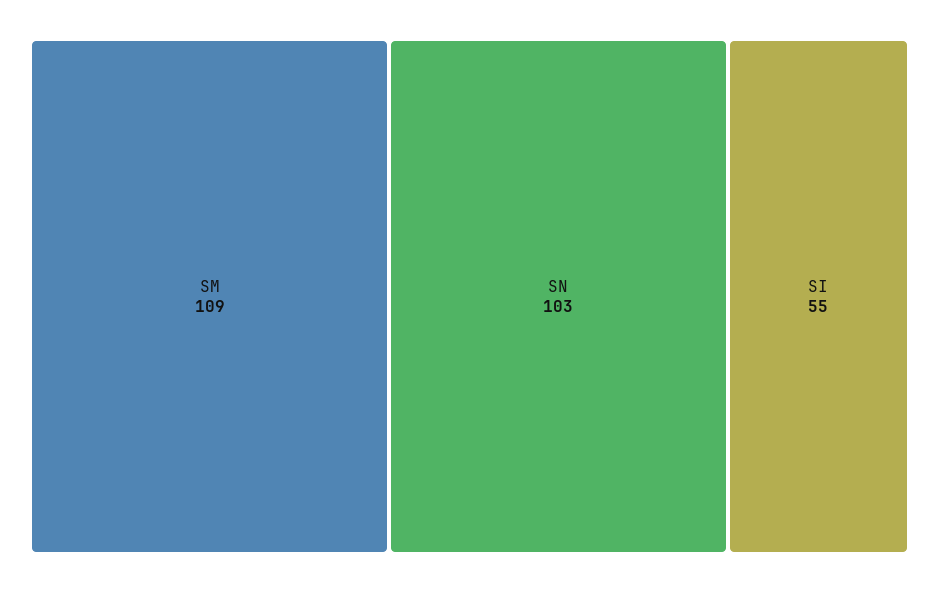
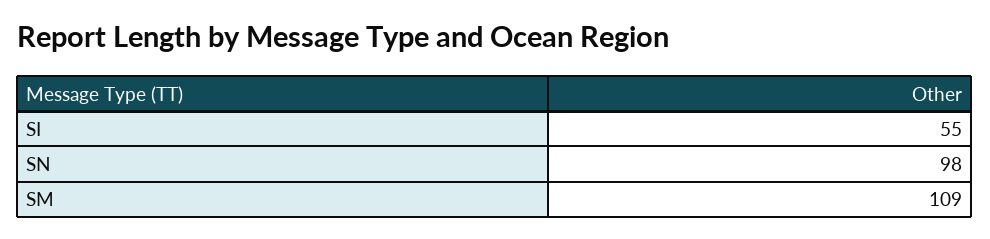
  {
    "SM": 109,
-   "SN": 103,
+   "SN": 98,
    "SI": 55
  }

